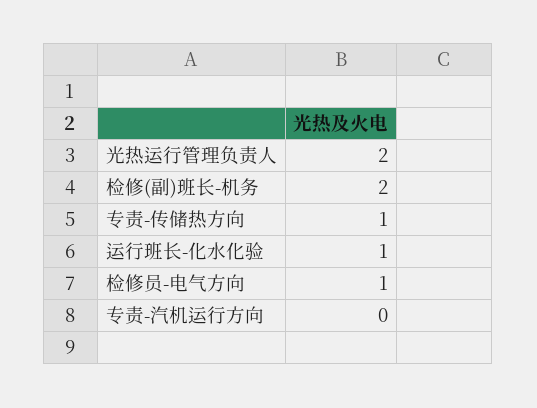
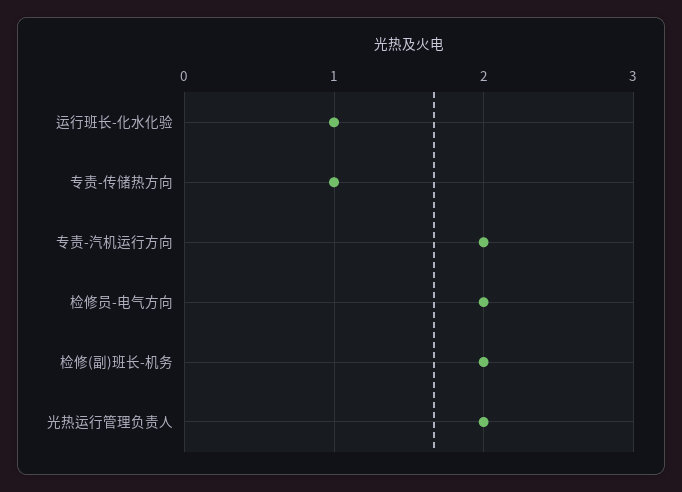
  {
    "光热运行管理负责人": 2,
    "检修(副)班长-机务": 2,
    "专责-传储热方向": 1,
    "运行班长-化水化验": 1,
-   "检修员-电气方向": 1,
+   "检修员-电气方向": 2,
-   "专责-汽机运行方向": 0
+   "专责-汽机运行方向": 2
  }

